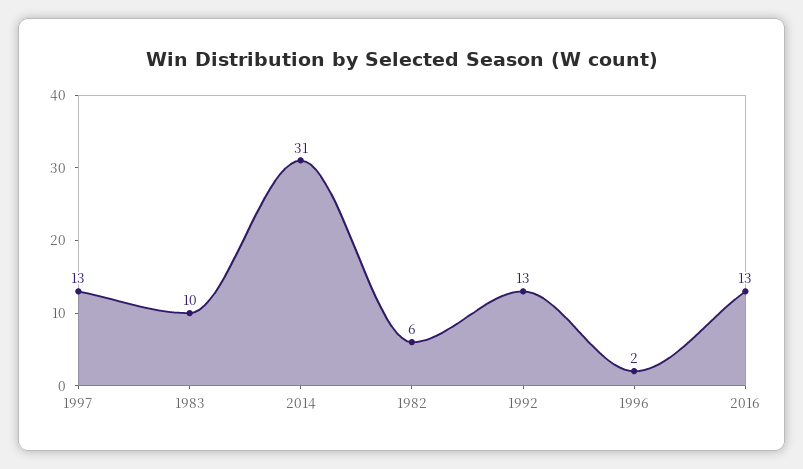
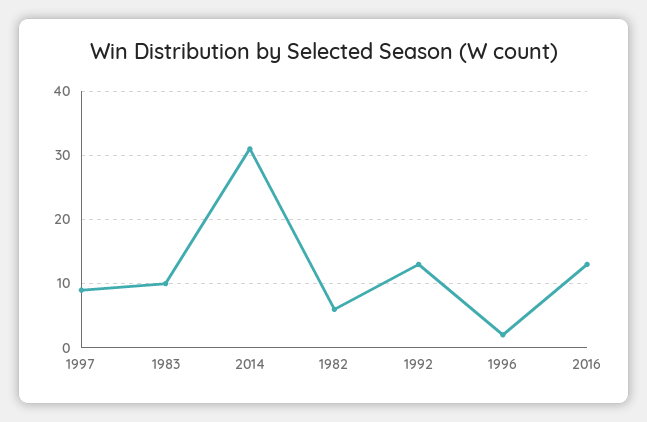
  {
-   "1997": 13,
+   "1997": 9,
    "1983": 10,
    "2014": 31,
    "1982": 6,
    "1992": 13,
    "1996": 2,
    "2016": 13
  }

